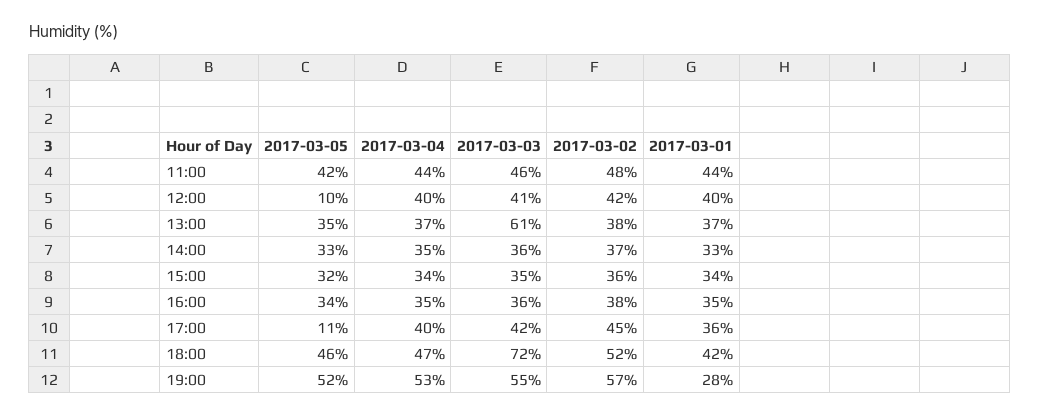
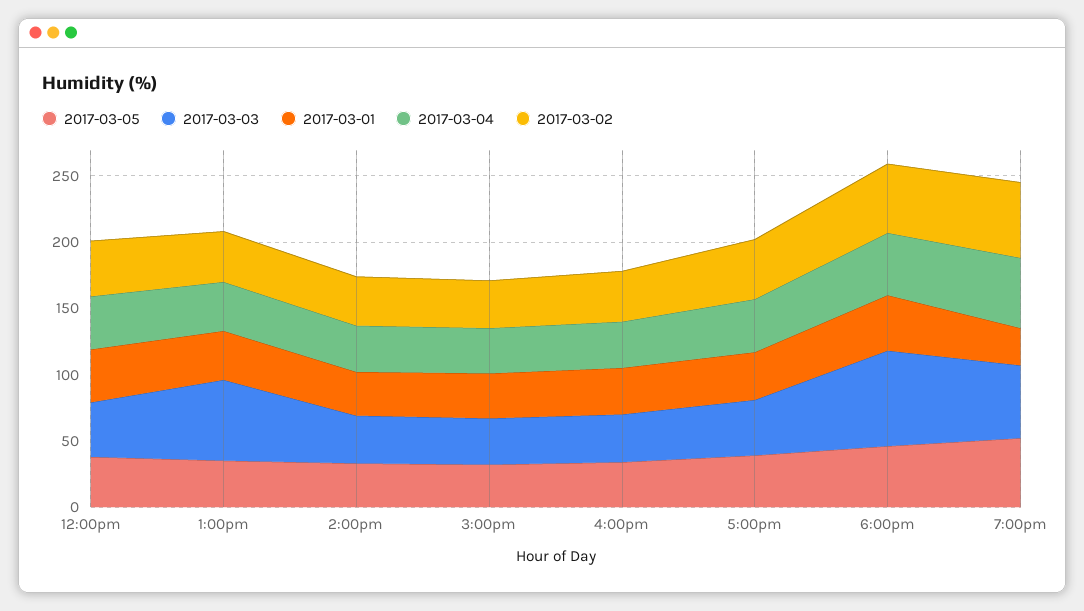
  {
    "2017-03-05": {
-     "11:00": 42,
-     "12:00": 10,
+     "12:00": 40,
      "13:00": 35,
      "14:00": 33,
      "15:00": 32,
      "16:00": 34,
-     "17:00": 11,
+     "17:00": 40,
      "18:00": 46,
      "19:00": 52
    },
    "2017-03-04": {
-     "11:00": 44,
      "12:00": 40,
      "13:00": 37,
      "14:00": 35,
      "15:00": 34,
      "16:00": 35,
      "17:00": 40,
      "18:00": 47,
      "19:00": 53
    },
    "2017-03-03": {
-     "11:00": 46,
      "12:00": 41,
      "13:00": 61,
      "14:00": 36,
      "15:00": 35,
      "16:00": 36,
      "17:00": 42,
      "18:00": 72,
      "19:00": 55
    },
    "2017-03-02": {
-     "11:00": 48,
      "12:00": 42,
      "13:00": 38,
      "14:00": 37,
      "15:00": 36,
      "16:00": 38,
      "17:00": 45,
      "18:00": 52,
      "19:00": 57
    },
    "2017-03-01": {
-     "11:00": 44,
      "12:00": 40,
      "13:00": 37,
      "14:00": 33,
      "15:00": 34,
      "16:00": 35,
      "17:00": 36,
      "18:00": 42,
      "19:00": 28
    }
  }

